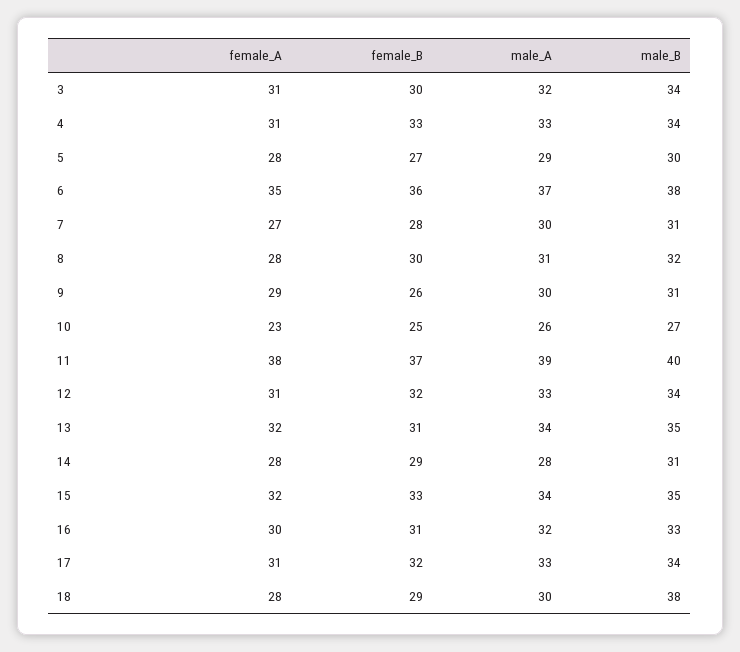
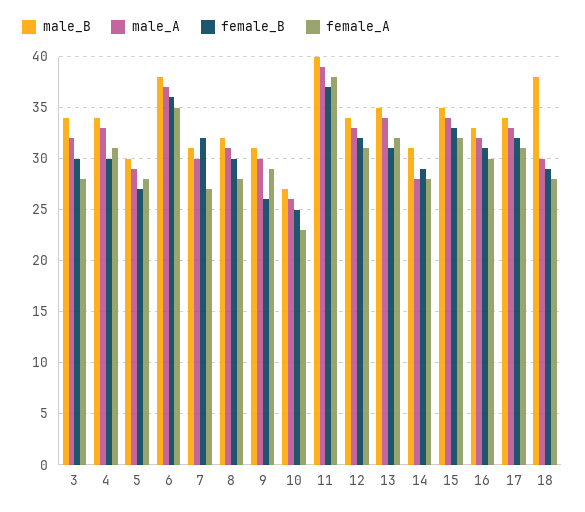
  {
    "female_A": {
-     "3": 31,
+     "3": 28,
      "4": 31,
      "5": 28,
      "6": 35,
      "7": 27,
      "8": 28,
      "9": 29,
      "10": 23,
      "11": 38,
      "12": 31,
      "13": 32,
      "14": 28,
      "15": 32,
      "16": 30,
      "17": 31,
      "18": 28
    },
    "female_B": {
      "3": 30,
-     "4": 33,
+     "4": 30,
      "5": 27,
      "6": 36,
-     "7": 28,
+     "7": 32,
      "8": 30,
      "9": 26,
      "10": 25,
      "11": 37,
      "12": 32,
      "13": 31,
      "14": 29,
      "15": 33,
      "16": 31,
      "17": 32,
      "18": 29
    },
    "male_A": {
      "3": 32,
      "4": 33,
      "5": 29,
      "6": 37,
      "7": 30,
      "8": 31,
      "9": 30,
      "10": 26,
      "11": 39,
      "12": 33,
      "13": 34,
      "14": 28,
      "15": 34,
      "16": 32,
      "17": 33,
      "18": 30
    },
    "male_B": {
      "3": 34,
      "4": 34,
      "5": 30,
      "6": 38,
      "7": 31,
      "8": 32,
      "9": 31,
      "10": 27,
      "11": 40,
      "12": 34,
      "13": 35,
      "14": 31,
      "15": 35,
      "16": 33,
      "17": 34,
      "18": 38
    }
  }

